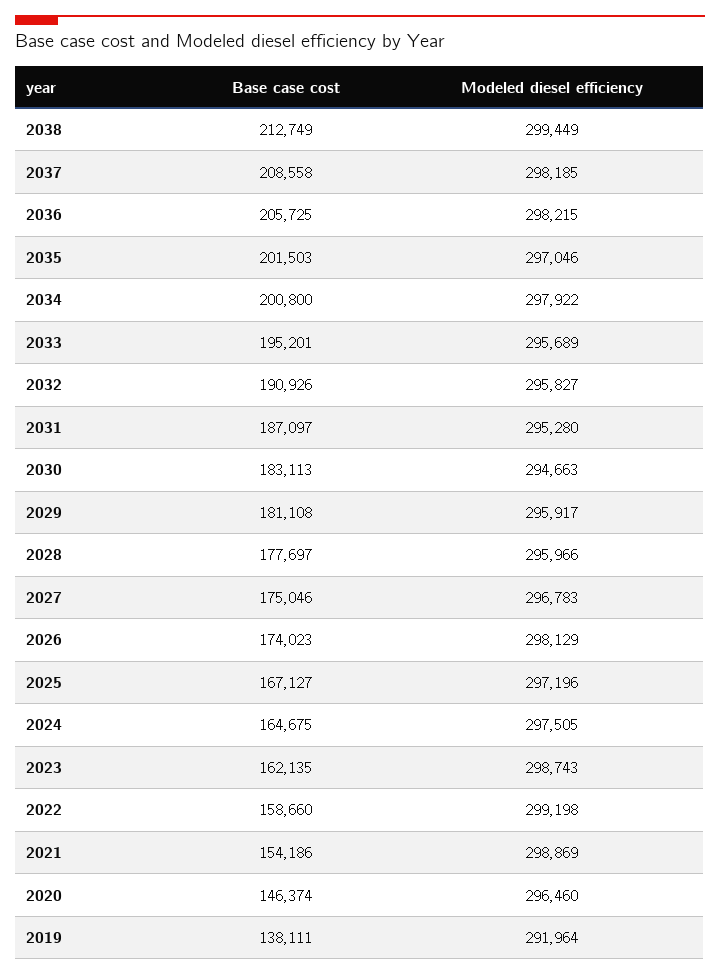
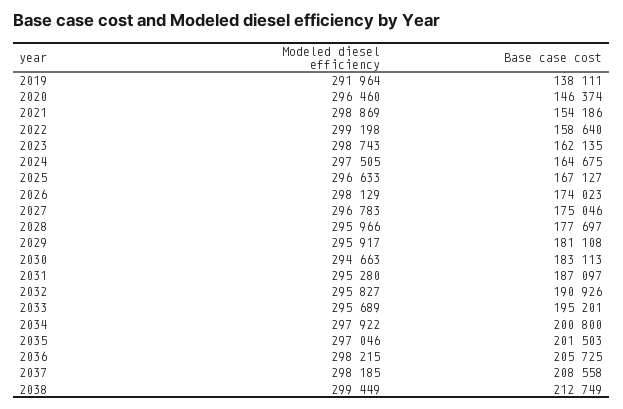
  {
    "Base case cost": {
      "2038": 212749,
      "2037": 208558,
      "2036": 205725,
      "2035": 201503,
      "2034": 200800,
      "2033": 195201,
      "2032": 190926,
      "2031": 187097,
      "2030": 183113,
      "2029": 181108,
      "2028": 177697,
      "2027": 175046,
      "2026": 174023,
      "2025": 167127,
      "2024": 164675,
      "2023": 162135,
-     "2022": 158660,
+     "2022": 158640,
      "2021": 154186,
      "2020": 146374,
      "2019": 138111
    },
    "Modeled diesel efficiency": {
      "2038": 299449,
      "2037": 298185,
      "2036": 298215,
      "2035": 297046,
      "2034": 297922,
      "2033": 295689,
      "2032": 295827,
      "2031": 295280,
      "2030": 294663,
      "2029": 295917,
      "2028": 295966,
      "2027": 296783,
      "2026": 298129,
-     "2025": 297196,
+     "2025": 296633,
      "2024": 297505,
      "2023": 298743,
      "2022": 299198,
      "2021": 298869,
      "2020": 296460,
      "2019": 291964
    }
  }

